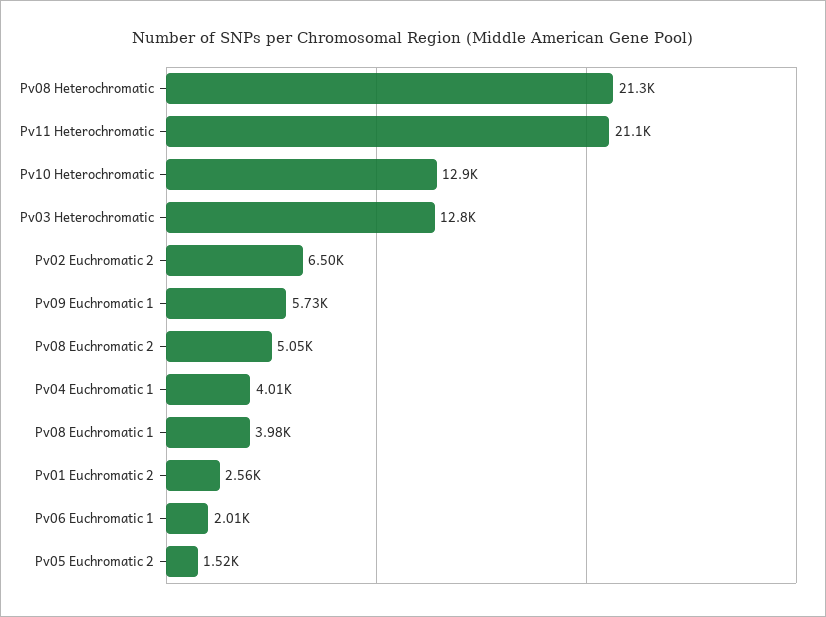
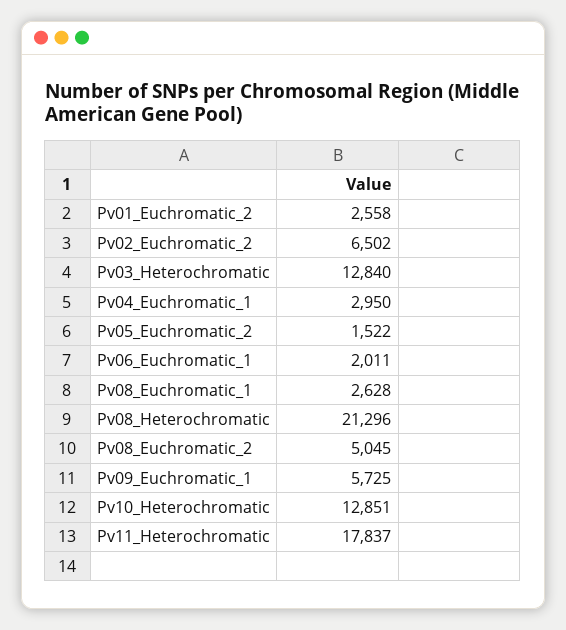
  {
    "Pv08 Heterochromatic": 21296,
-   "Pv11 Heterochromatic": 21100,
+   "Pv11 Heterochromatic": 17837,
    "Pv10 Heterochromatic": 12851,
    "Pv03 Heterochromatic": 12840,
    "Pv02 Euchromatic 2": 6502,
    "Pv09 Euchromatic 1": 5725,
    "Pv08 Euchromatic 2": 5045,
-   "Pv04 Euchromatic 1": 4010,
+   "Pv04 Euchromatic 1": 2950,
-   "Pv08 Euchromatic 1": 3980,
+   "Pv08 Euchromatic 1": 2628,
    "Pv01 Euchromatic 2": 2558,
    "Pv06 Euchromatic 1": 2011,
    "Pv05 Euchromatic 2": 1522
  }

